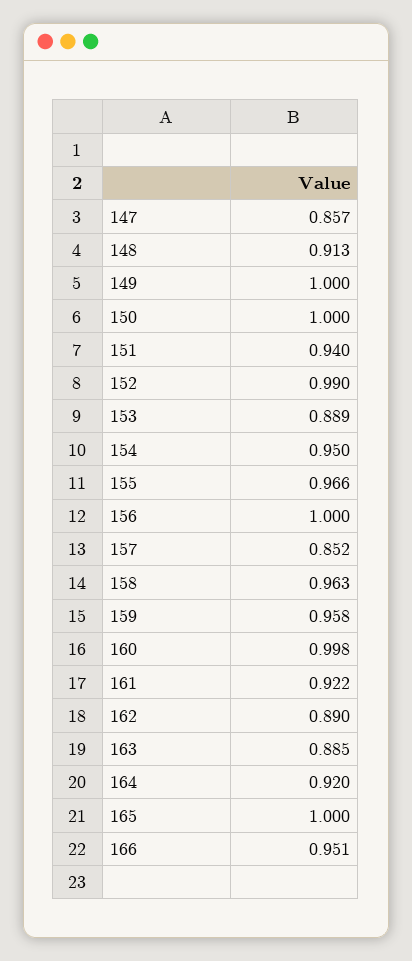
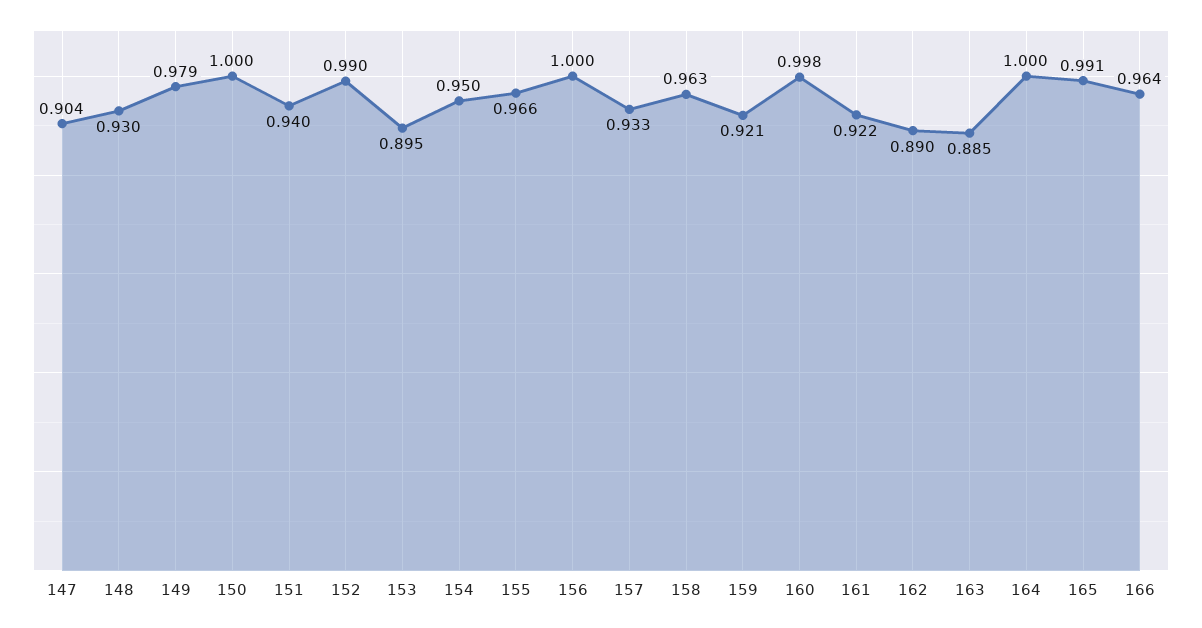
  {
-   "147": 0.857,
+   "147": 0.904,
-   "148": 0.913,
+   "148": 0.93,
-   "149": 1,
+   "149": 0.979,
    "150": 1,
    "151": 0.94,
    "152": 0.99,
-   "153": 0.889,
+   "153": 0.895,
    "154": 0.95,
    "155": 0.966,
    "156": 1,
-   "157": 0.852,
+   "157": 0.933,
    "158": 0.963,
-   "159": 0.958,
+   "159": 0.921,
    "160": 0.998,
    "161": 0.922,
    "162": 0.89,
    "163": 0.885,
-   "164": 0.92,
+   "164": 1,
-   "165": 1,
+   "165": 0.991,
-   "166": 0.951
+   "166": 0.964
  }

